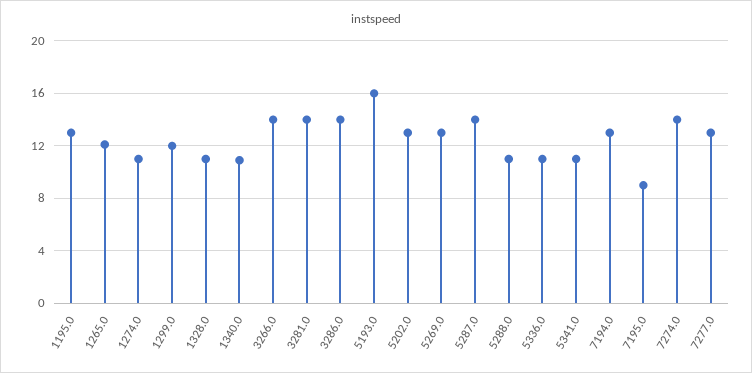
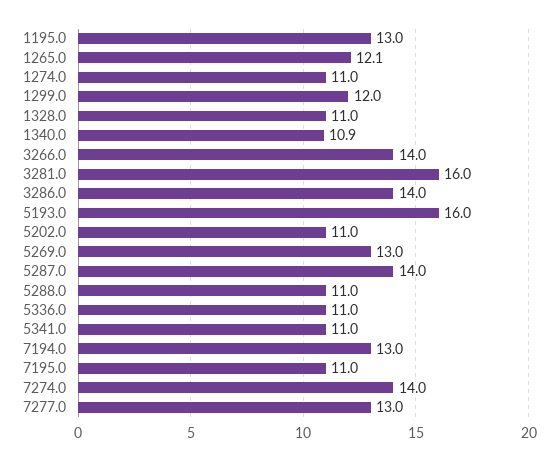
  {
    "1195.0": 13,
    "1265.0": 12.1,
    "1274.0": 11,
    "1299.0": 12,
    "1328.0": 11,
    "1340.0": 10.9,
    "3266.0": 14,
-   "3281.0": 14,
+   "3281.0": 16,
    "3286.0": 14,
    "5193.0": 16,
-   "5202.0": 13,
+   "5202.0": 11,
    "5269.0": 13,
    "5287.0": 14,
    "5288.0": 11,
    "5336.0": 11,
    "5341.0": 11,
    "7194.0": 13,
-   "7195.0": 9,
+   "7195.0": 11,
    "7274.0": 14,
    "7277.0": 13
  }

